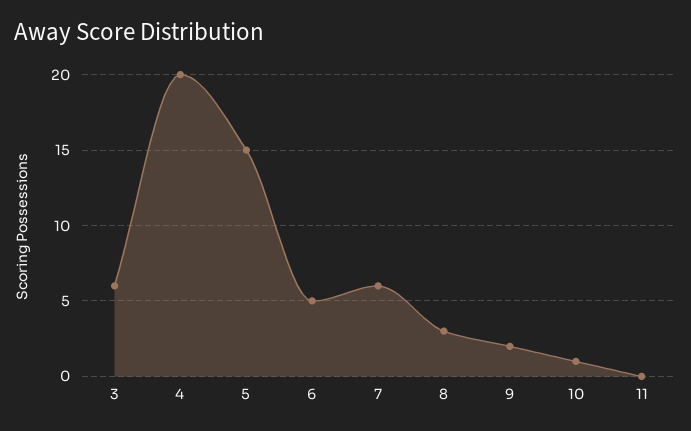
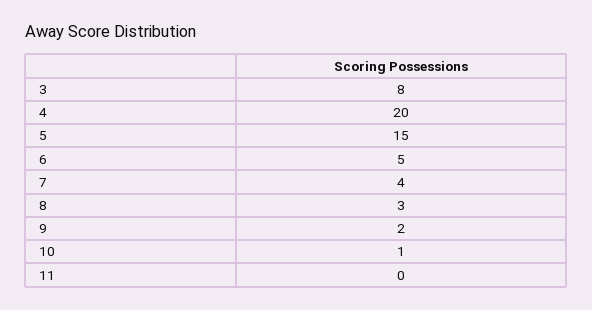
  {
-   "3": 6,
+   "3": 8,
    "4": 20,
    "5": 15,
    "6": 5,
-   "7": 6,
+   "7": 4,
    "8": 3,
    "9": 2,
    "10": 1,
    "11": 0
  }

